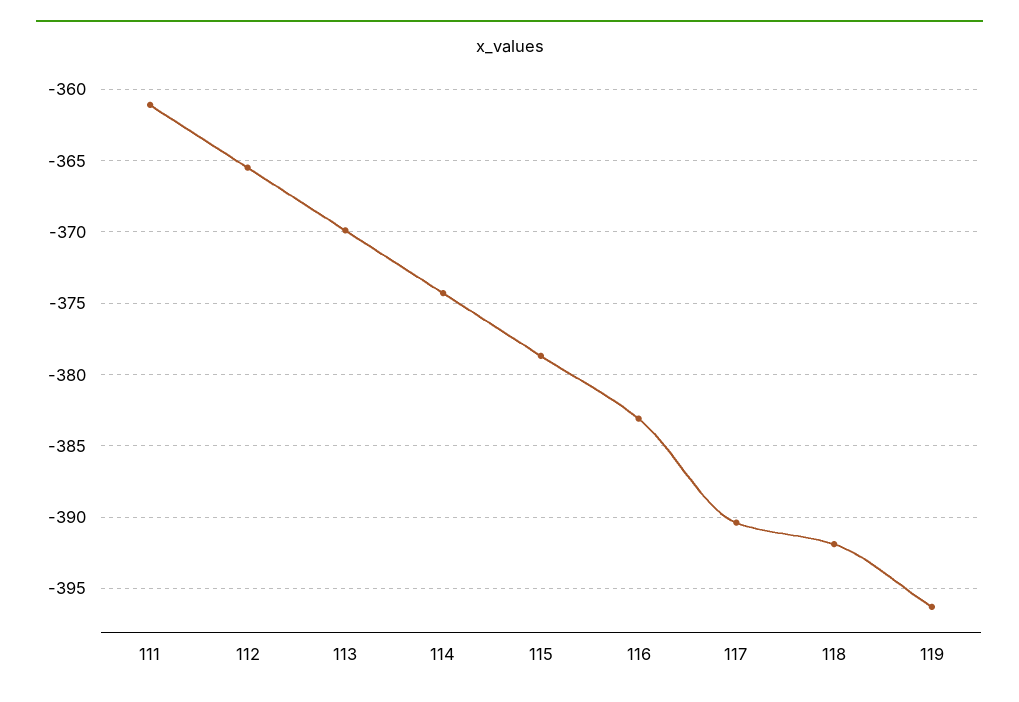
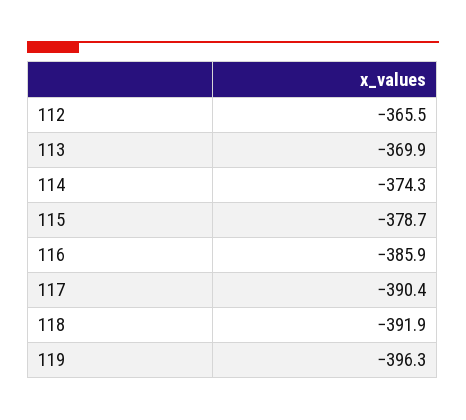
  {
-   "111": -361,
    "112": -365.5,
    "113": -369.9,
    "114": -374.3,
    "115": -378.7,
-   "116": -383,
+   "116": -385.9,
    "117": -390.4,
    "118": -391.9,
    "119": -396.3
  }

